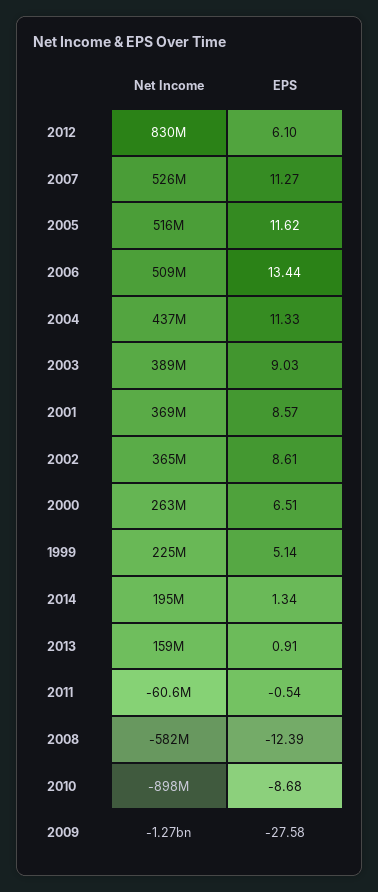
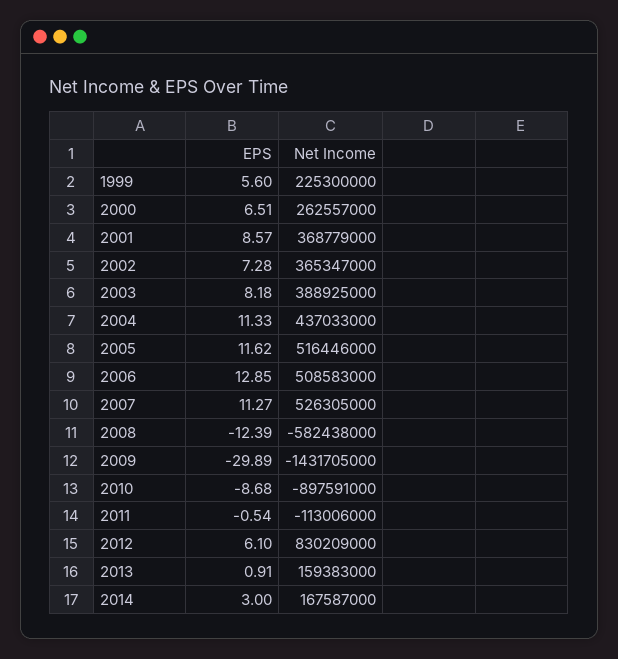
  {
    "Net Income": {
      "2012": 830209000,
      "2007": 526305000,
      "2005": 516446000,
      "2006": 508583000,
      "2004": 437033000,
      "2003": 388925000,
      "2001": 368779000,
      "2002": 365347000,
      "2000": 262557000,
      "1999": 225300000,
-     "2014": 195000000,
+     "2014": 167587000,
      "2013": 159383000,
-     "2011": -60600000,
+     "2011": -113006000,
      "2008": -582438000,
      "2010": -897591000,
-     "2009": -1270000000
+     "2009": -1431705000
    },
    "EPS": {
      "2012": 6.1,
      "2007": 11.27,
      "2005": 11.62,
-     "2006": 13.44,
+     "2006": 12.85,
      "2004": 11.33,
-     "2003": 9.03,
+     "2003": 8.18,
      "2001": 8.57,
-     "2002": 8.61,
+     "2002": 7.28,
      "2000": 6.51,
-     "1999": 5.14,
+     "1999": 5.6,
-     "2014": 1.34,
+     "2014": 3,
      "2013": 0.91,
      "2011": -0.54,
      "2008": -12.39,
      "2010": -8.68,
-     "2009": -27.58
+     "2009": -29.89
    }
  }

